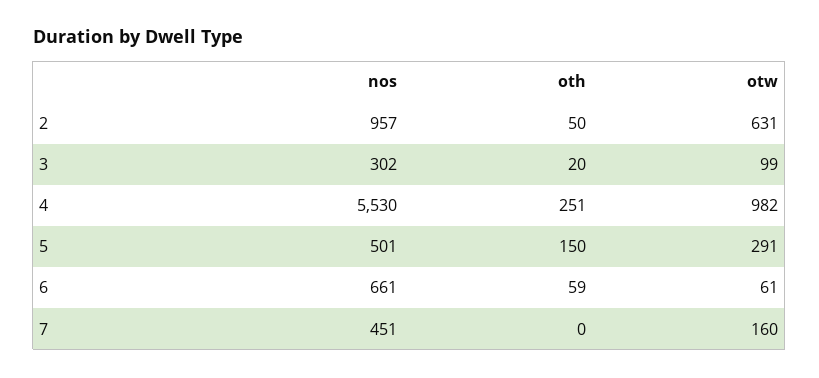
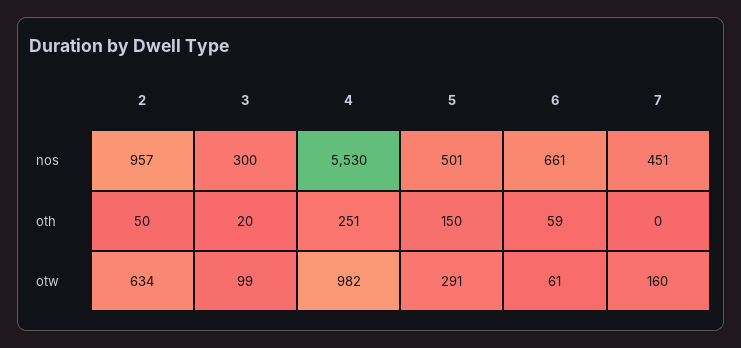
  {
    "nos": {
      "2": 957,
-     "3": 302,
+     "3": 300,
      "4": 5530,
      "5": 501,
      "6": 661,
      "7": 451
    },
    "oth": {
      "2": 50,
      "3": 20,
      "4": 251,
      "5": 150,
      "6": 59,
      "7": 0
    },
    "otw": {
-     "2": 631,
+     "2": 634,
      "3": 99,
      "4": 982,
      "5": 291,
      "6": 61,
      "7": 160
    }
  }

